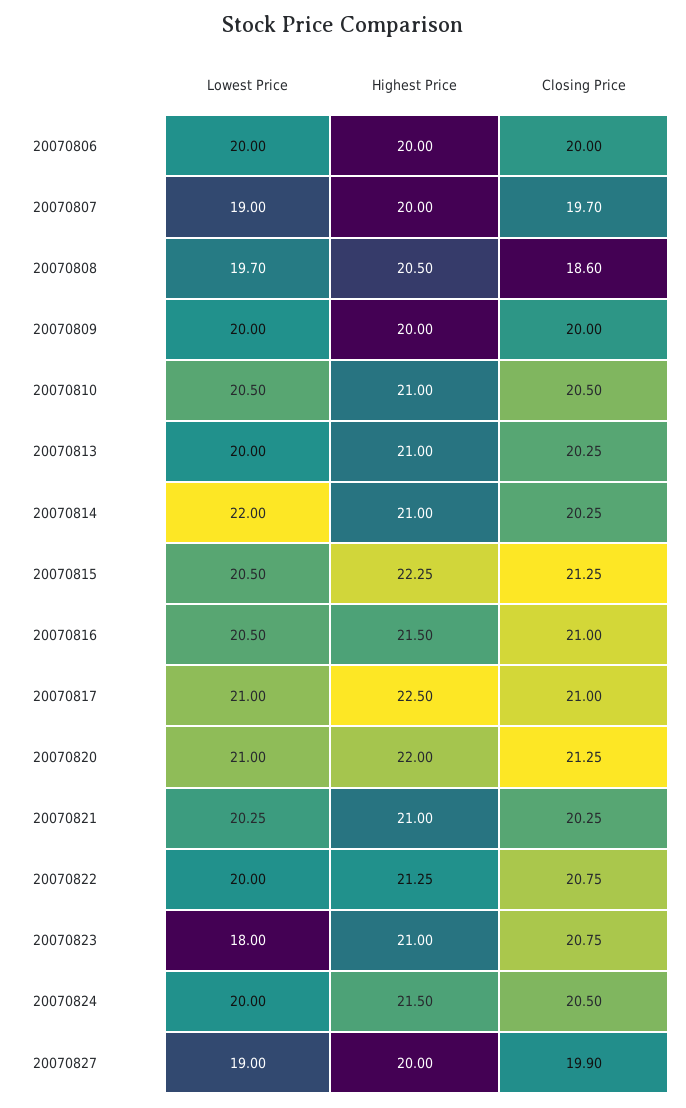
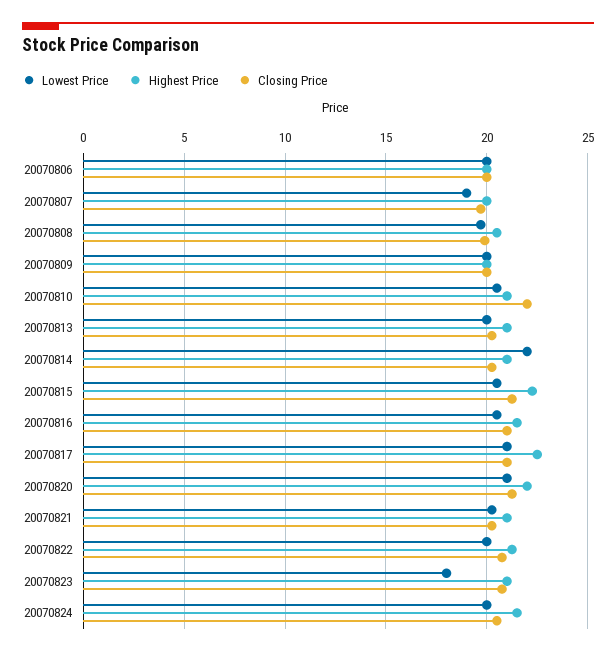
  {
    "Lowest Price": {
      "20070806": 20,
      "20070807": 19,
      "20070808": 19.7,
      "20070809": 20,
      "20070810": 20.5,
      "20070813": 20,
      "20070814": 22,
      "20070815": 20.5,
      "20070816": 20.5,
      "20070817": 21,
      "20070820": 21,
      "20070821": 20.25,
      "20070822": 20,
      "20070823": 18,
-     "20070824": 20,
+     "20070824": 20
-     "20070827": 19
    },
    "Highest Price": {
      "20070806": 20,
      "20070807": 20,
      "20070808": 20.5,
      "20070809": 20,
      "20070810": 21,
      "20070813": 21,
      "20070814": 21,
      "20070815": 22.25,
      "20070816": 21.5,
      "20070817": 22.5,
      "20070820": 22,
      "20070821": 21,
      "20070822": 21.25,
      "20070823": 21,
-     "20070824": 21.5,
+     "20070824": 21.5
-     "20070827": 20
    },
    "Closing Price": {
      "20070806": 20,
      "20070807": 19.7,
-     "20070808": 18.6,
+     "20070808": 20,
      "20070809": 20,
-     "20070810": 20.5,
+     "20070810": 22,
      "20070813": 20.25,
      "20070814": 20.25,
      "20070815": 21.25,
      "20070816": 21,
      "20070817": 21,
      "20070820": 21.25,
      "20070821": 20.25,
      "20070822": 20.75,
      "20070823": 20.75,
-     "20070824": 20.5,
+     "20070824": 20.5
-     "20070827": 19.9
    }
  }

